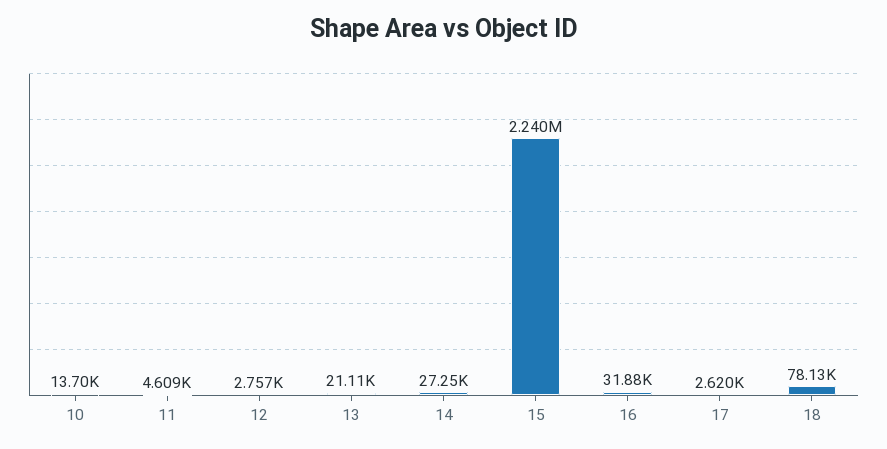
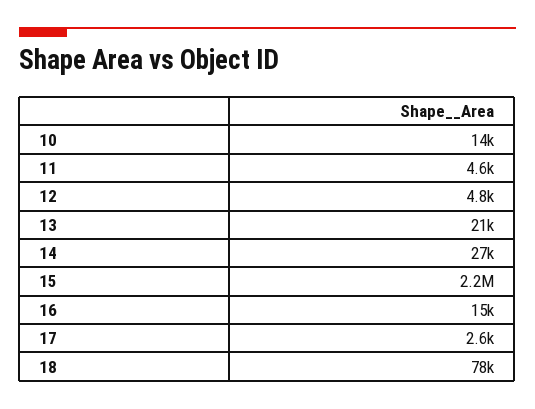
  {
    "10": 13700,
    "11": 4609,
-   "12": 2757,
+   "12": 4800,
    "13": 21110,
    "14": 27250,
    "15": 2240000,
-   "16": 31880,
+   "16": 15000,
    "17": 2620,
    "18": 78130
  }

